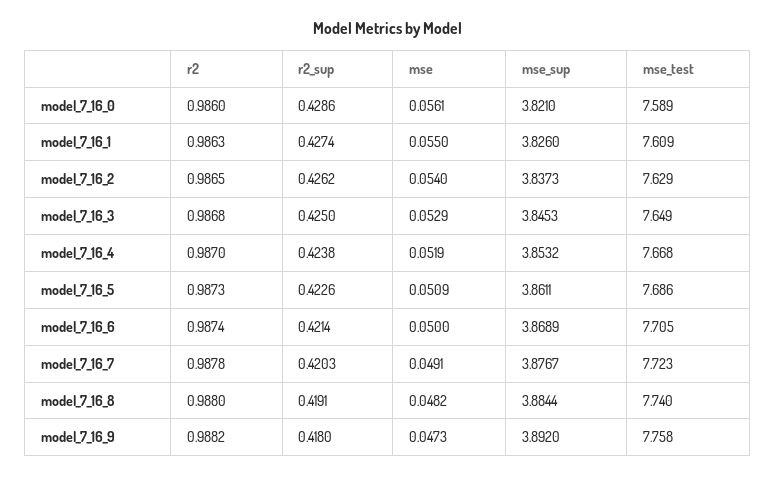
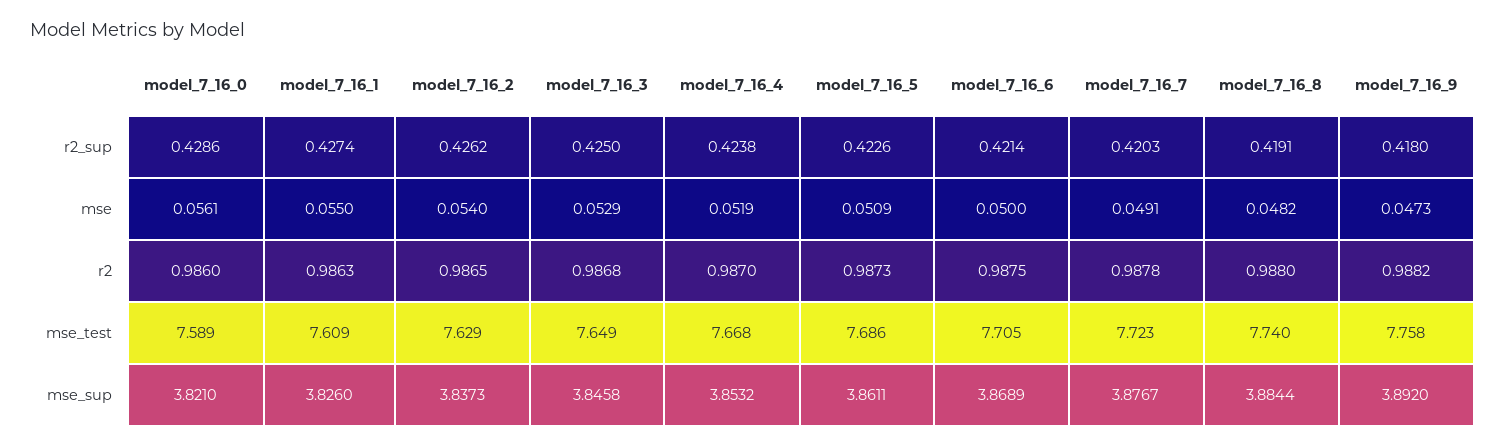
  {
    "r2": {
      "model_7_16_0": 0.986,
      "model_7_16_1": 0.9863,
      "model_7_16_2": 0.9865,
      "model_7_16_3": 0.9868,
      "model_7_16_4": 0.987,
      "model_7_16_5": 0.9873,
-     "model_7_16_6": 0.9874,
+     "model_7_16_6": 0.9875,
      "model_7_16_7": 0.9878,
      "model_7_16_8": 0.988,
      "model_7_16_9": 0.9882
    },
    "r2_sup": {
      "model_7_16_0": 0.4286,
      "model_7_16_1": 0.4274,
      "model_7_16_2": 0.4262,
      "model_7_16_3": 0.425,
      "model_7_16_4": 0.4238,
      "model_7_16_5": 0.4226,
      "model_7_16_6": 0.4214,
      "model_7_16_7": 0.4203,
      "model_7_16_8": 0.4191,
      "model_7_16_9": 0.418
    },
    "mse": {
      "model_7_16_0": 0.0561,
      "model_7_16_1": 0.055,
      "model_7_16_2": 0.054,
      "model_7_16_3": 0.0529,
      "model_7_16_4": 0.0519,
      "model_7_16_5": 0.0509,
      "model_7_16_6": 0.05,
      "model_7_16_7": 0.0491,
      "model_7_16_8": 0.0482,
      "model_7_16_9": 0.0473
    },
    "mse_sup": {
      "model_7_16_0": 3.821,
      "model_7_16_1": 3.826,
      "model_7_16_2": 3.8373,
-     "model_7_16_3": 3.8453,
+     "model_7_16_3": 3.8458,
      "model_7_16_4": 3.8532,
      "model_7_16_5": 3.8611,
      "model_7_16_6": 3.8689,
      "model_7_16_7": 3.8767,
      "model_7_16_8": 3.8844,
      "model_7_16_9": 3.892
    },
    "mse_test": {
      "model_7_16_0": 7.589,
      "model_7_16_1": 7.609,
      "model_7_16_2": 7.629,
      "model_7_16_3": 7.649,
      "model_7_16_4": 7.668,
      "model_7_16_5": 7.686,
      "model_7_16_6": 7.705,
      "model_7_16_7": 7.723,
      "model_7_16_8": 7.74,
      "model_7_16_9": 7.758
    }
  }

